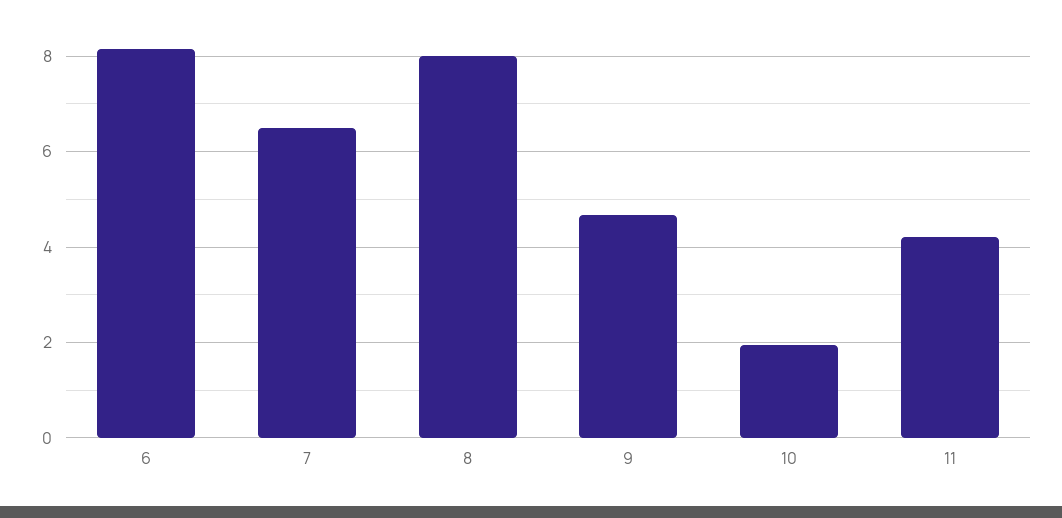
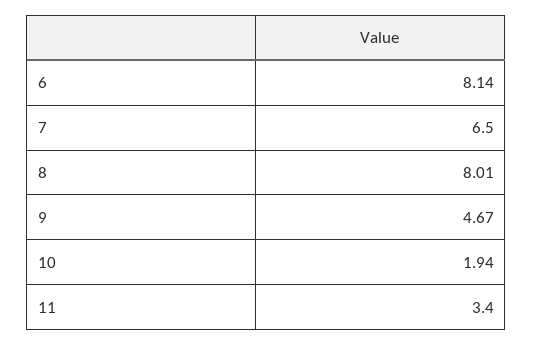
  {
    "6": 8.14,
    "7": 6.5,
    "8": 8.01,
    "9": 4.67,
    "10": 1.94,
-   "11": 4.2
+   "11": 3.4
  }

